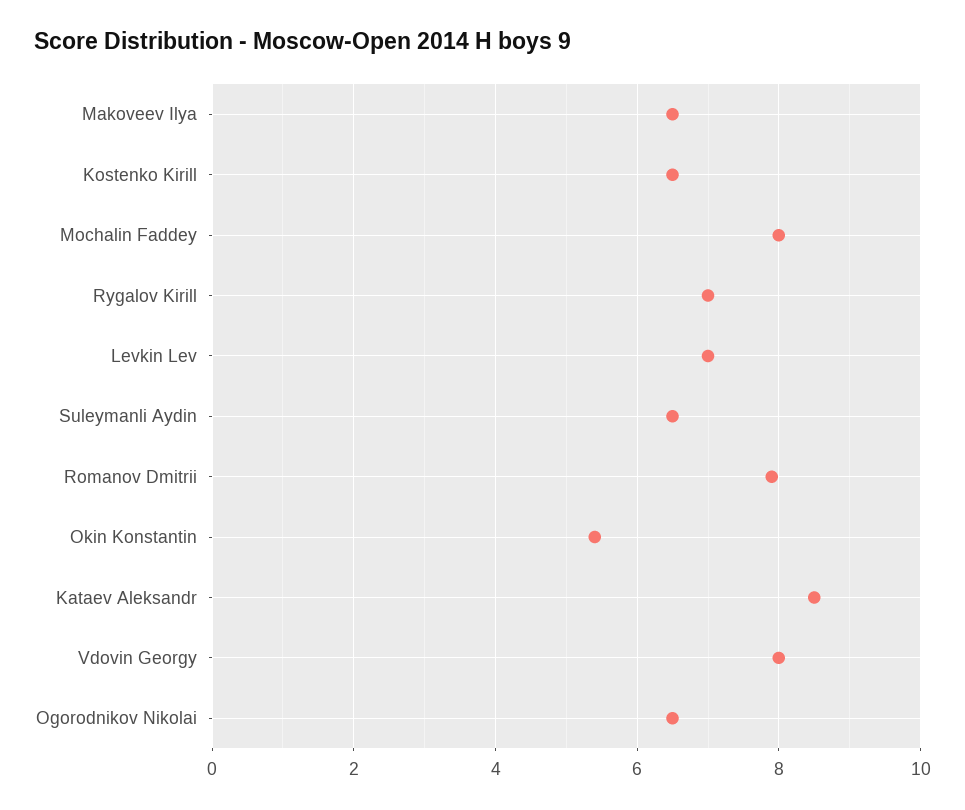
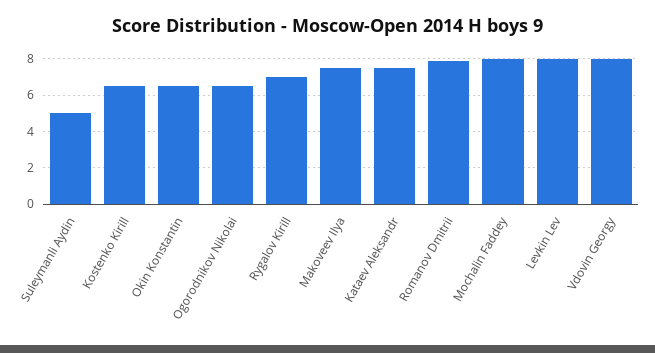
  {
-   "Makoveev Ilya": 6.5,
+   "Makoveev Ilya": 7.5,
    "Kostenko Kirill": 6.5,
    "Mochalin Faddey": 8,
    "Rygalov Kirill": 7,
-   "Levkin Lev": 7,
+   "Levkin Lev": 8,
-   "Suleymanli Aydin": 6.5,
+   "Suleymanli Aydin": 5,
    "Romanov Dmitrii": 8,
-   "Okin Konstantin": 5.5,
+   "Okin Konstantin": 6.5,
-   "Kataev Aleksandr": 8.5,
+   "Kataev Aleksandr": 7.5,
    "Vdovin Georgy": 8,
    "Ogorodnikov Nikolai": 6.5
  }

